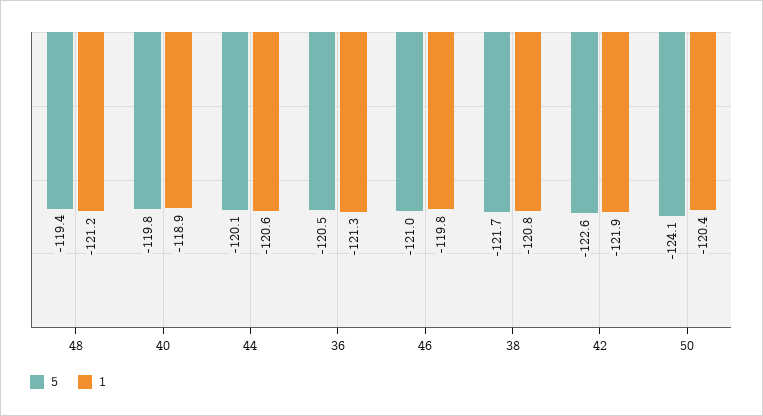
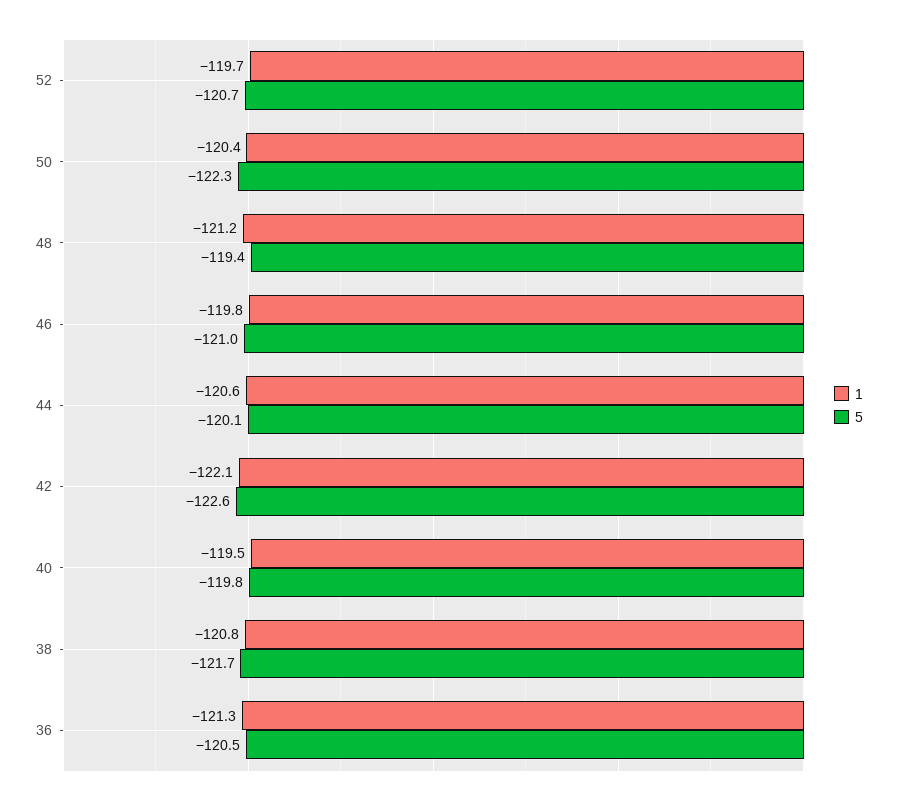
  {
    "5": {
      "48": -119.4,
      "40": -119.8,
      "44": -120.1,
      "36": -120.5,
      "46": -121,
      "38": -121.7,
      "42": -122.6,
-     "50": -124.1
+     "50": -122.3,
+     "52": -120.7
    },
    "1": {
      "48": -121.2,
-     "40": -118.9,
+     "40": -119.5,
      "44": -120.6,
      "36": -121.3,
      "46": -119.8,
      "38": -120.8,
-     "42": -121.9,
+     "42": -122.1,
-     "50": -120.4
+     "50": -120.4,
+     "52": -119.7
    }
  }

